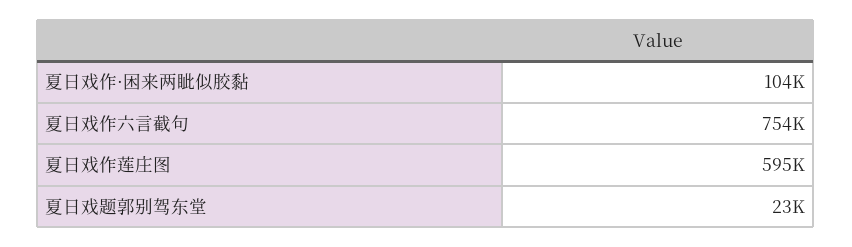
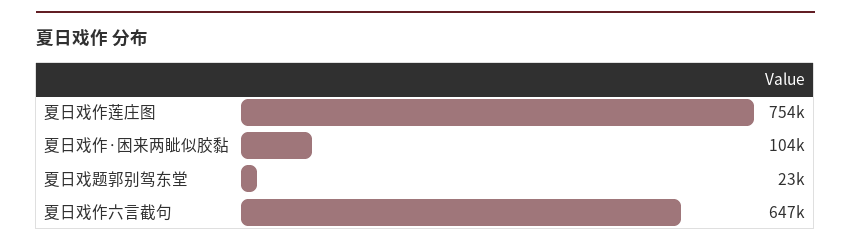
  {
    "夏日戏作·困来两眦似胶黏": 104000,
-   "夏日戏作六言截句": 754000,
+   "夏日戏作六言截句": 647000,
-   "夏日戏作莲庄图": 595000,
+   "夏日戏作莲庄图": 754000,
    "夏日戏题郭别驾东堂": 23000
  }

